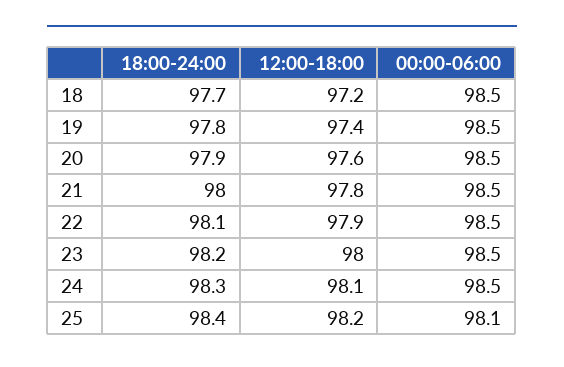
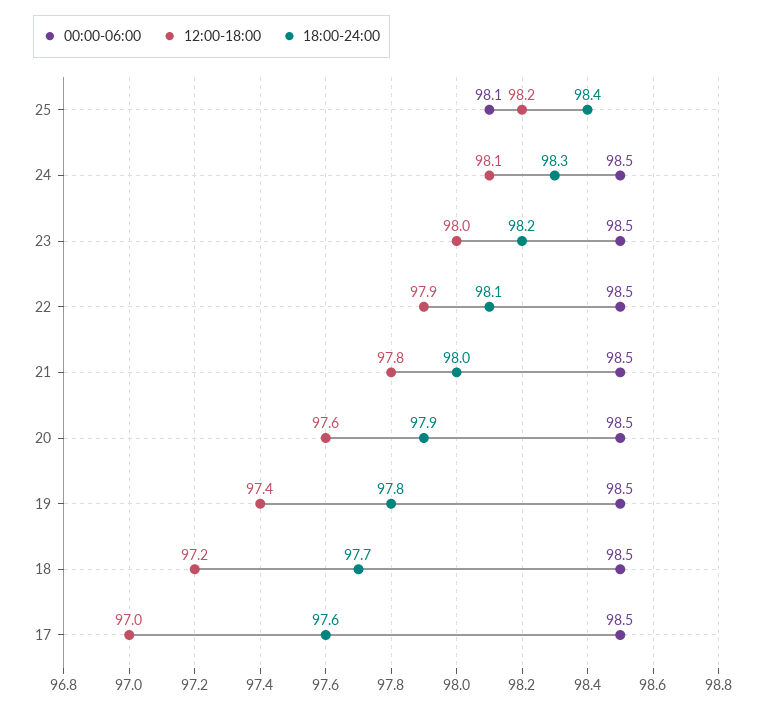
  {
    "18:00-24:00": {
      "18": 97.7,
      "19": 97.8,
      "20": 97.9,
      "21": 98,
      "22": 98.1,
      "23": 98.2,
      "24": 98.3,
-     "25": 98.4
+     "25": 98.4,
+     "17": 97.6
    },
    "12:00-18:00": {
      "18": 97.2,
      "19": 97.4,
      "20": 97.6,
      "21": 97.8,
      "22": 97.9,
      "23": 98,
      "24": 98.1,
-     "25": 98.2
+     "25": 98.2,
+     "17": 97
    },
    "00:00-06:00": {
      "18": 98.5,
      "19": 98.5,
      "20": 98.5,
      "21": 98.5,
      "22": 98.5,
      "23": 98.5,
      "24": 98.5,
-     "25": 98.1
+     "25": 98.1,
+     "17": 98.5
    }
  }

